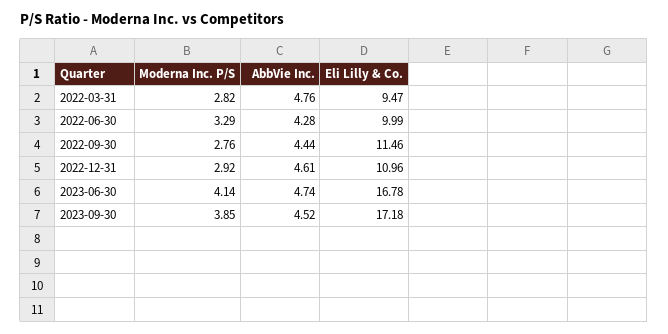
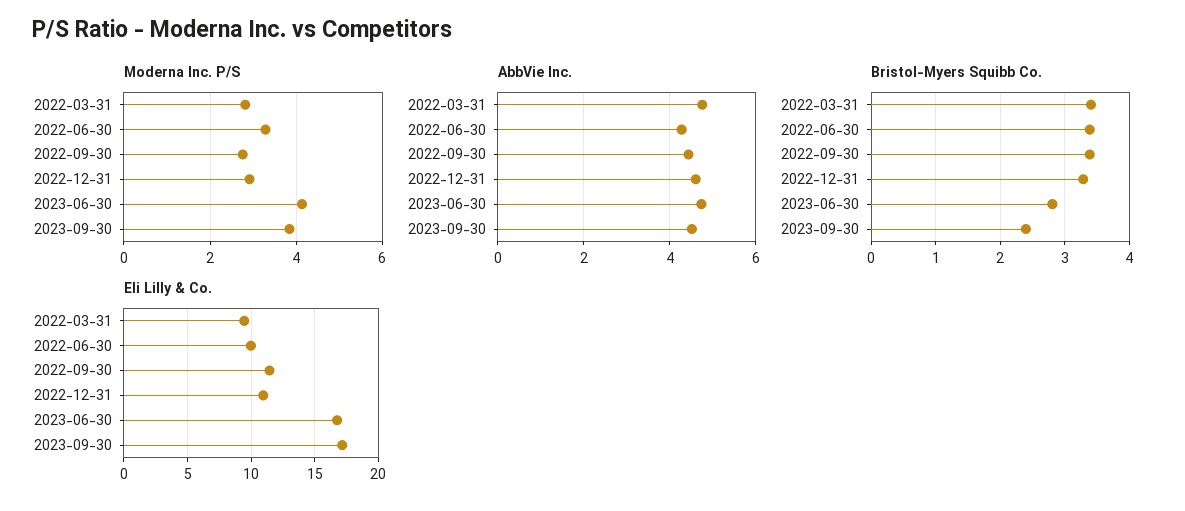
  {
    "Moderna Inc. P/S": {
      "2022-03-31": 2.82,
      "2022-06-30": 3.29,
      "2022-09-30": 2.76,
      "2022-12-31": 2.92,
      "2023-06-30": 4.14,
      "2023-09-30": 3.85
    },
    "AbbVie Inc.": {
      "2022-03-31": 4.76,
      "2022-06-30": 4.28,
      "2022-09-30": 4.44,
      "2022-12-31": 4.61,
      "2023-06-30": 4.74,
      "2023-09-30": 4.52
    },
    "Eli Lilly & Co.": {
      "2022-03-31": 9.47,
      "2022-06-30": 9.99,
      "2022-09-30": 11.46,
      "2022-12-31": 10.96,
      "2023-06-30": 16.78,
      "2023-09-30": 17.18
-   }
+   },
+   "Bristol-Myers Squibb Co.": {
+     "2022-03-31": 3.4,
+     "2022-06-30": 3.4,
+     "2022-09-30": 3.4,
+     "2022-12-31": 3.3,
+     "2023-06-30": 2.8,
+     "2023-09-30": 2.4
+   }
  }

